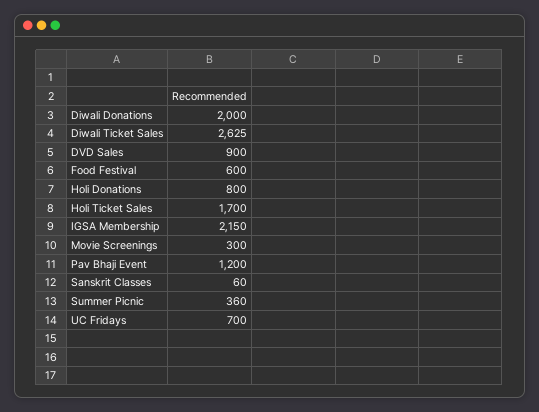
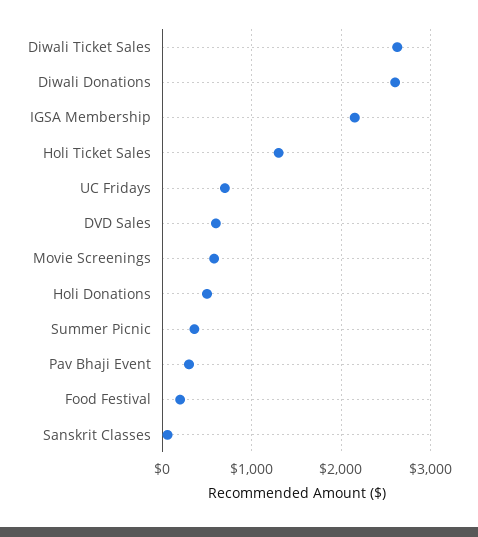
  {
-   "Diwali Donations": 2000,
+   "Diwali Donations": 2600,
    "Diwali Ticket Sales": 2625,
-   "DVD Sales": 900,
+   "DVD Sales": 600,
-   "Food Festival": 600,
+   "Food Festival": 200,
-   "Holi Donations": 800,
+   "Holi Donations": 500,
-   "Holi Ticket Sales": 1700,
+   "Holi Ticket Sales": 1300,
    "IGSA Membership": 2150,
-   "Movie Screenings": 300,
+   "Movie Screenings": 600,
-   "Pav Bhaji Event": 1200,
+   "Pav Bhaji Event": 300,
    "Sanskrit Classes": 60,
    "Summer Picnic": 360,
    "UC Fridays": 700
  }

